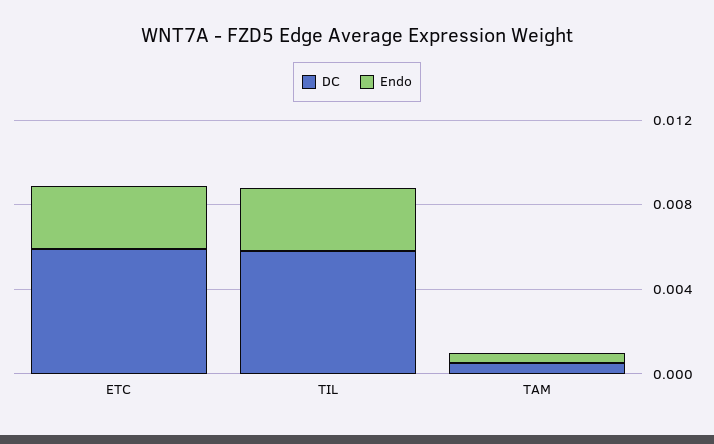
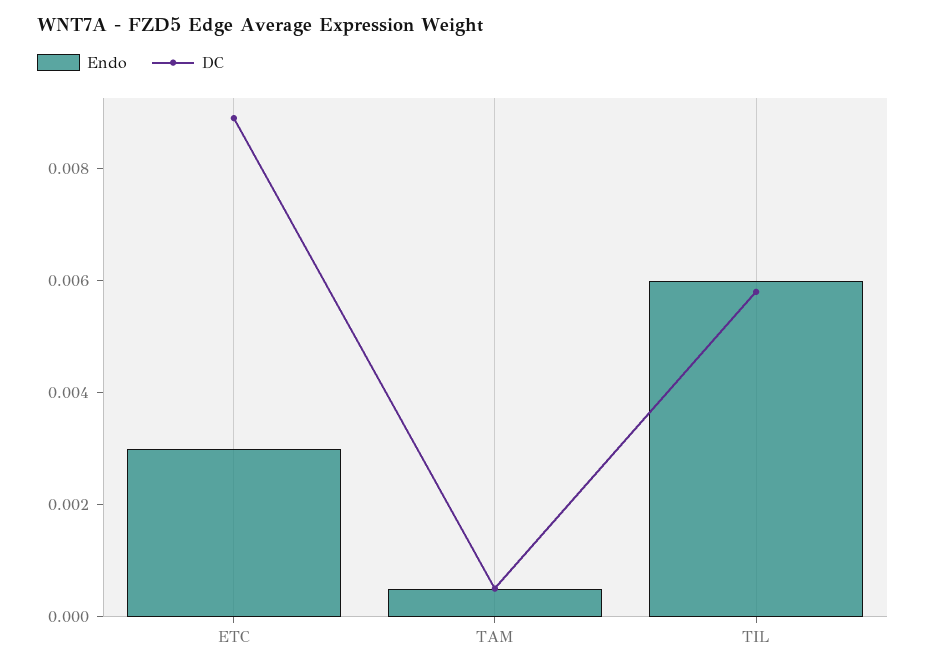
  {
    "DC": {
-     "ETC": 0.006,
+     "ETC": 0.009,
      "TIL": 0.006,
      "TAM": 0.0005
    },
    "Endo": {
      "ETC": 0.003,
-     "TIL": 0.003,
+     "TIL": 0.006,
      "TAM": 0.0005
    }
  }

